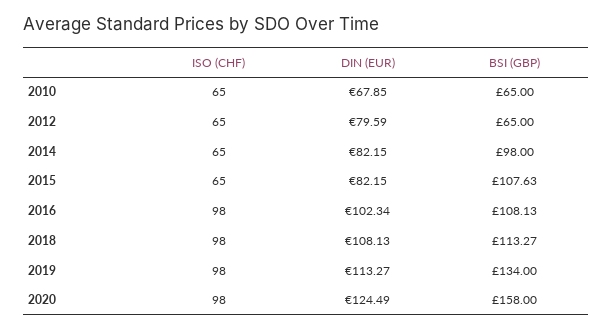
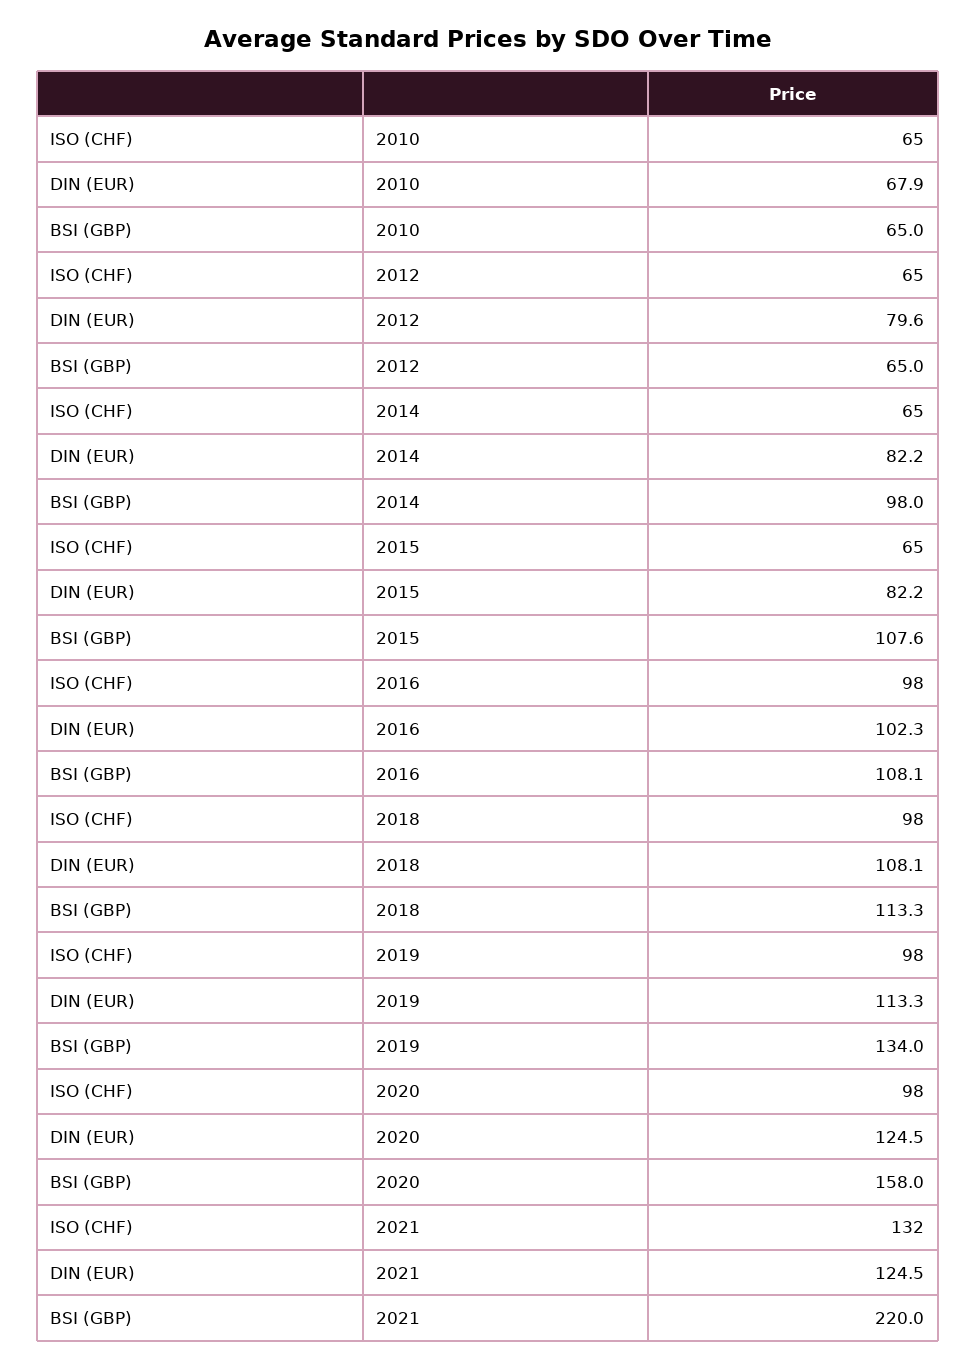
  {
    "ISO (CHF)": {
      "2010": 65,
      "2012": 65,
      "2014": 65,
      "2015": 65,
      "2016": 98,
      "2018": 98,
      "2019": 98,
-     "2020": 98
+     "2020": 98,
+     "2021": 132
    },
    "DIN (EUR)": {
      "2010": 67.85,
      "2012": 79.59,
      "2014": 82.15,
      "2015": 82.15,
      "2016": 102.34,
      "2018": 108.13,
      "2019": 113.27,
-     "2020": 124.49
+     "2020": 124.49,
+     "2021": 124.5
    },
    "BSI (GBP)": {
      "2010": 65,
      "2012": 65,
      "2014": 98,
      "2015": 107.63,
      "2016": 108.13,
      "2018": 113.27,
      "2019": 134,
-     "2020": 158
+     "2020": 158,
+     "2021": 220
    }
  }

